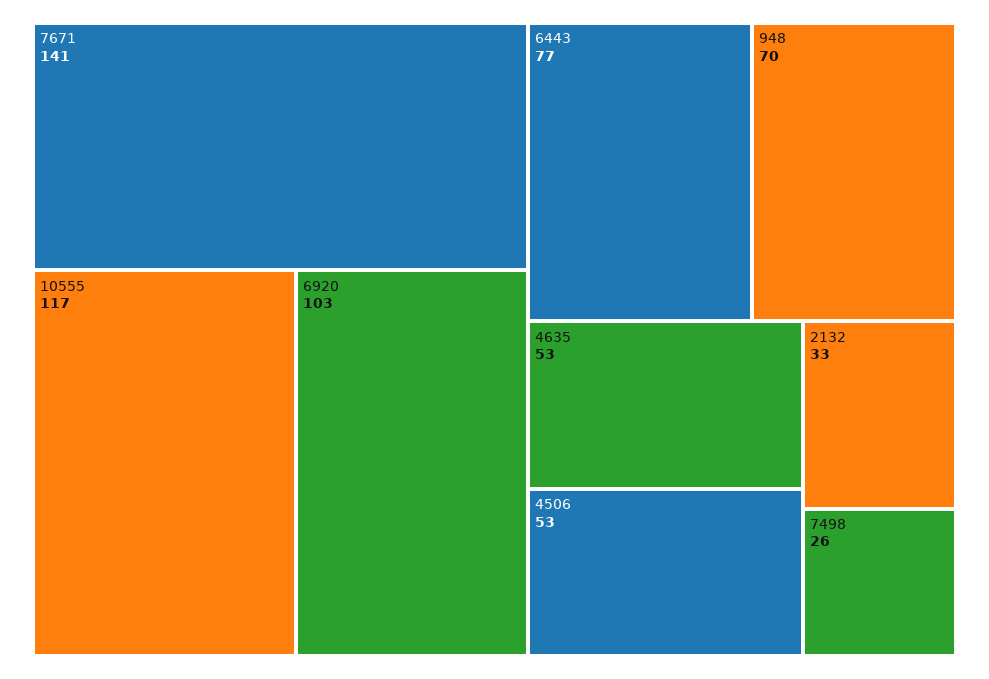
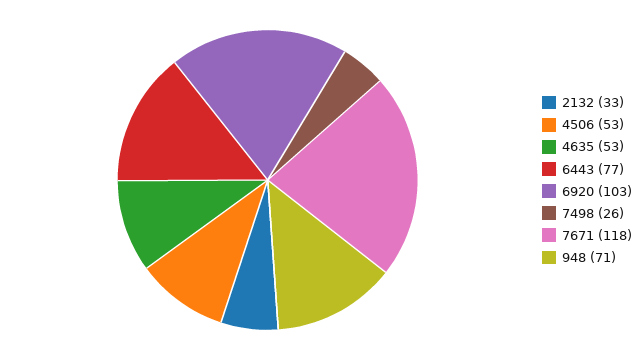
  {
-   "7671": 141,
+   "7671": 118,
-   "10555": 117,
    "6920": 103,
    "6443": 77,
-   "948": 70,
+   "948": 71,
    "4635": 53,
    "4506": 53,
    "2132": 33,
    "7498": 26
  }

